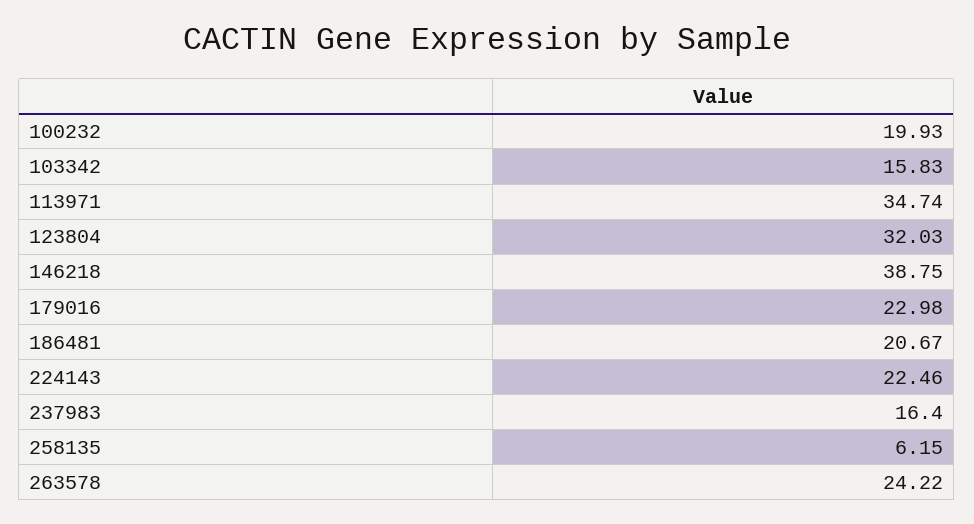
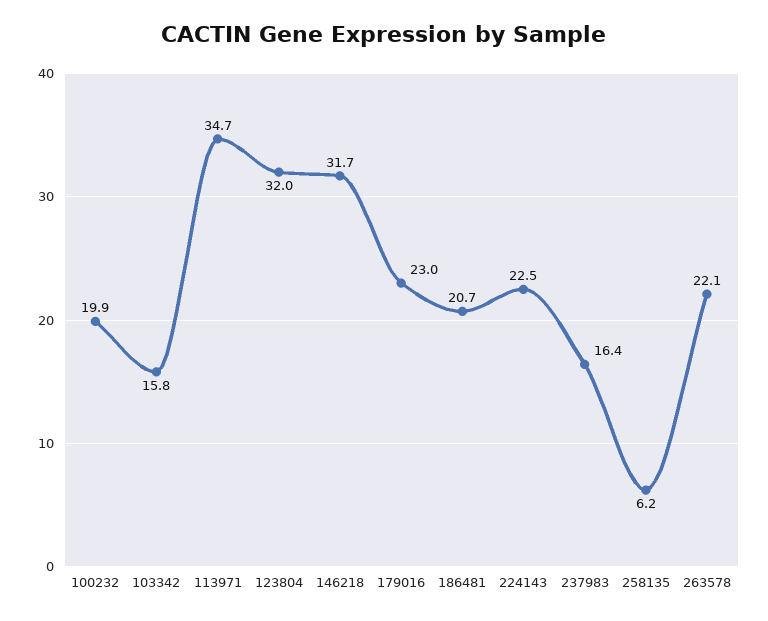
  {
    "100232": 19.93,
    "103342": 15.83,
    "113971": 34.74,
    "123804": 32.03,
-   "146218": 38.75,
+   "146218": 31.7,
    "179016": 22.98,
    "186481": 20.67,
    "224143": 22.46,
    "237983": 16.4,
    "258135": 6.15,
-   "263578": 24.22
+   "263578": 22.1
  }

